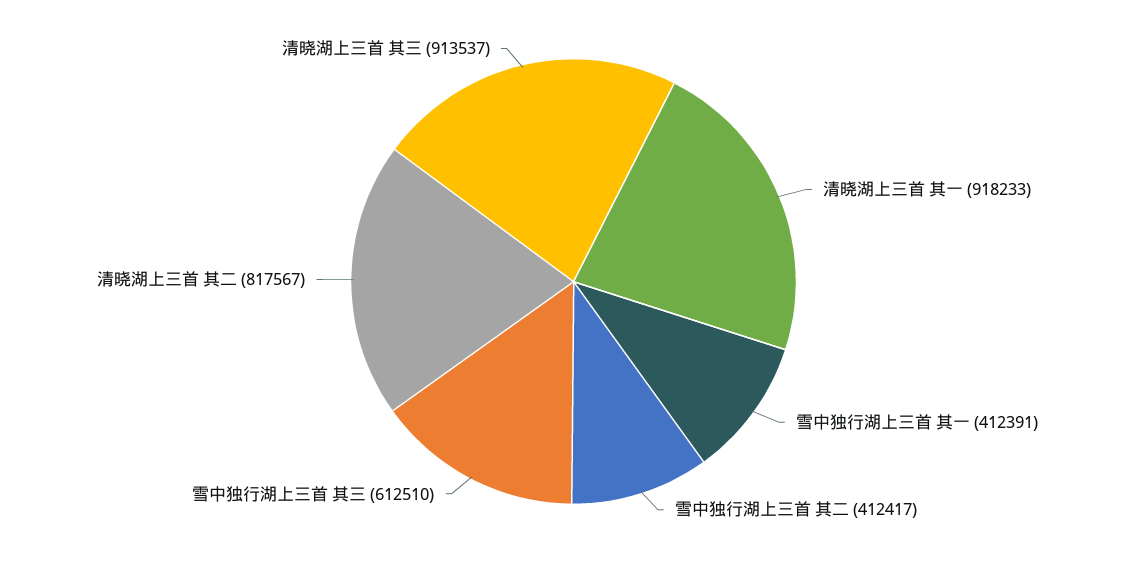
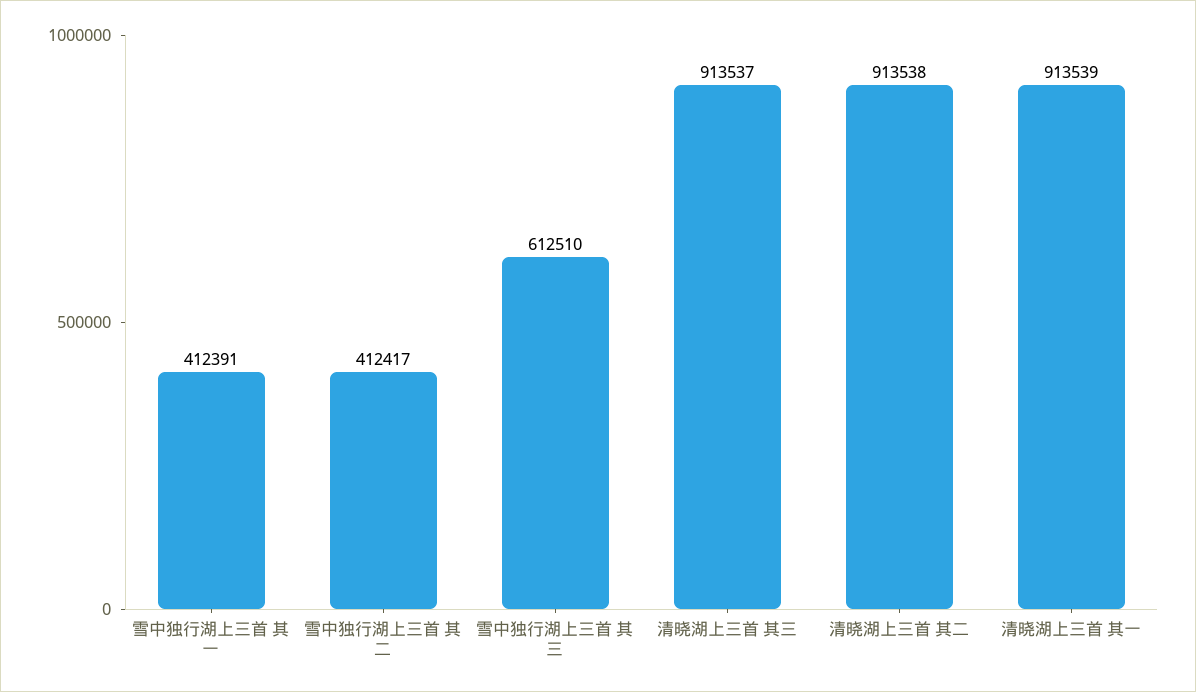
  {
-   "清晓湖上三首 其一": 918233,
+   "清晓湖上三首 其一": 913539,
    "雪中独行湖上三首 其一": 412391,
    "雪中独行湖上三首 其二": 412417,
    "雪中独行湖上三首 其三": 612510,
-   "清晓湖上三首 其二": 817567,
+   "清晓湖上三首 其二": 913538,
    "清晓湖上三首 其三": 913537
  }

